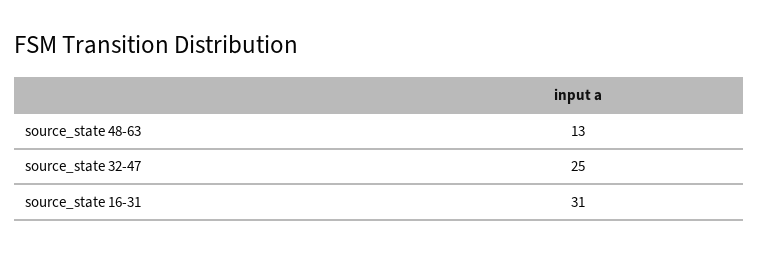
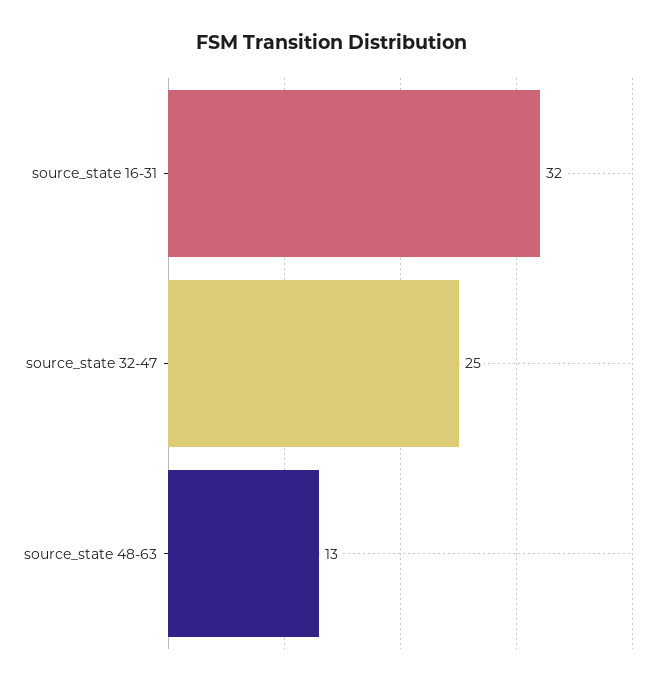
  {
    "source_state 48-63": 13,
    "source_state 32-47": 25,
-   "source_state 16-31": 31
+   "source_state 16-31": 32
  }

